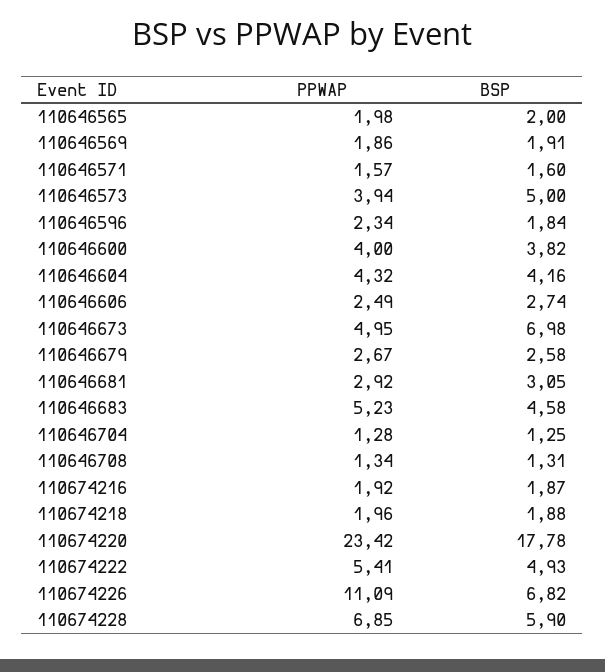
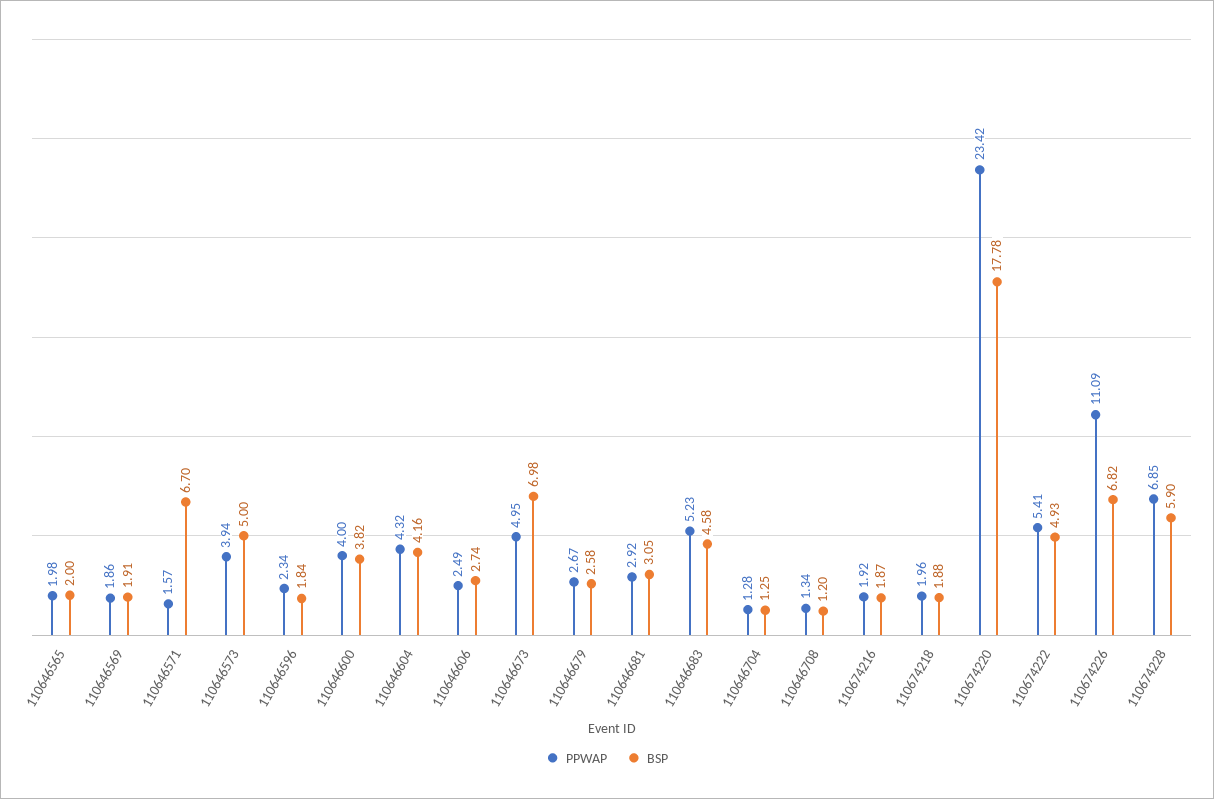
  {
    "PPWAP": {
      "110646565": 1.98,
      "110646569": 1.86,
      "110646571": 1.57,
      "110646573": 3.94,
      "110646596": 2.34,
      "110646600": 4,
      "110646604": 4.32,
      "110646606": 2.49,
      "110646673": 4.95,
      "110646679": 2.67,
      "110646681": 2.92,
      "110646683": 5.23,
      "110646704": 1.28,
      "110646708": 1.34,
      "110674216": 1.92,
      "110674218": 1.96,
      "110674220": 23.42,
      "110674222": 5.41,
      "110674226": 11.09,
      "110674228": 6.85
    },
    "BSP": {
      "110646565": 2,
      "110646569": 1.91,
-     "110646571": 1.6,
+     "110646571": 6.7,
      "110646573": 5,
      "110646596": 1.84,
      "110646600": 3.82,
      "110646604": 4.16,
      "110646606": 2.74,
      "110646673": 6.98,
      "110646679": 2.58,
      "110646681": 3.05,
      "110646683": 4.58,
      "110646704": 1.25,
-     "110646708": 1.31,
+     "110646708": 1.2,
      "110674216": 1.87,
      "110674218": 1.88,
      "110674220": 17.78,
      "110674222": 4.93,
      "110674226": 6.82,
      "110674228": 5.9
    }
  }

